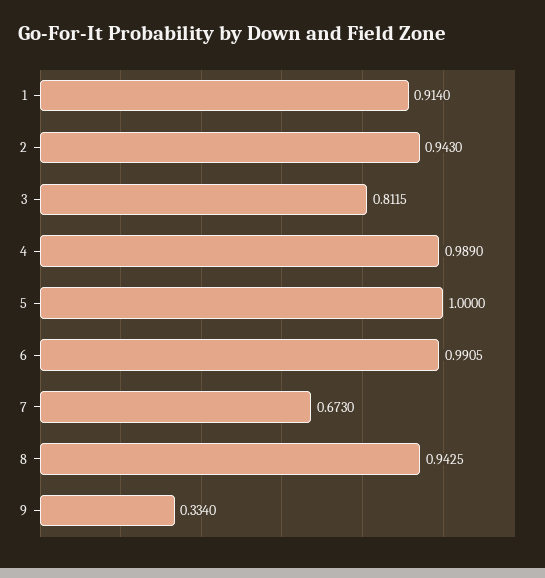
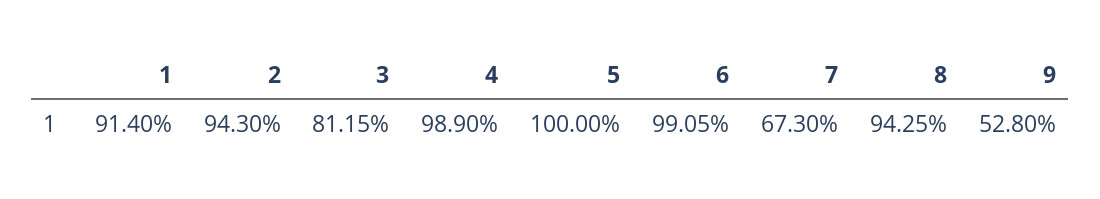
  {
    "1": 0.914,
    "2": 0.943,
    "3": 0.8115,
    "4": 0.989,
    "5": 1,
    "6": 0.9905,
    "7": 0.673,
    "8": 0.9425,
-   "9": 0.334
+   "9": 0.528
  }

